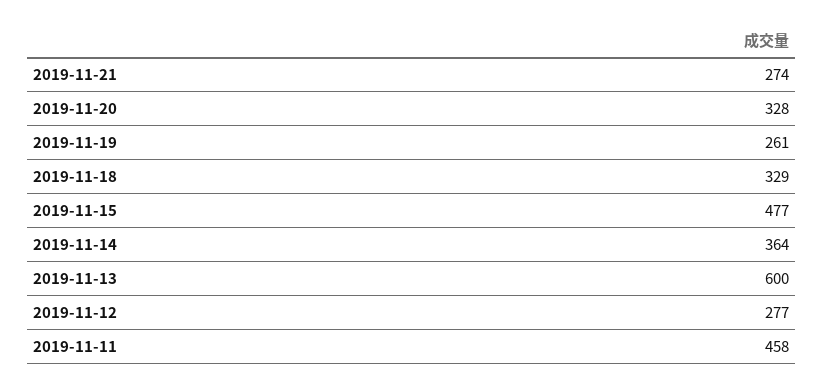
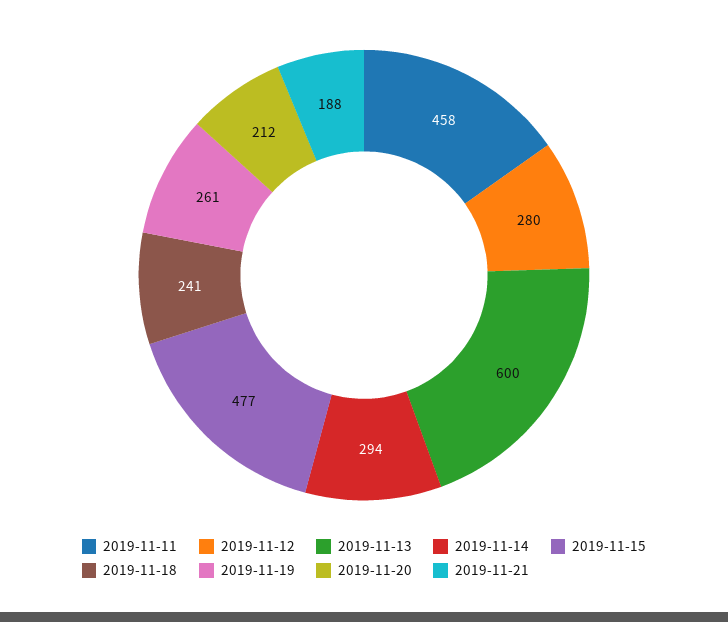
  {
-   "2019-11-21": 274,
+   "2019-11-21": 188,
-   "2019-11-20": 328,
+   "2019-11-20": 212,
    "2019-11-19": 261,
-   "2019-11-18": 329,
+   "2019-11-18": 241,
    "2019-11-15": 477,
-   "2019-11-14": 364,
+   "2019-11-14": 294,
    "2019-11-13": 600,
-   "2019-11-12": 277,
+   "2019-11-12": 280,
    "2019-11-11": 458
  }

